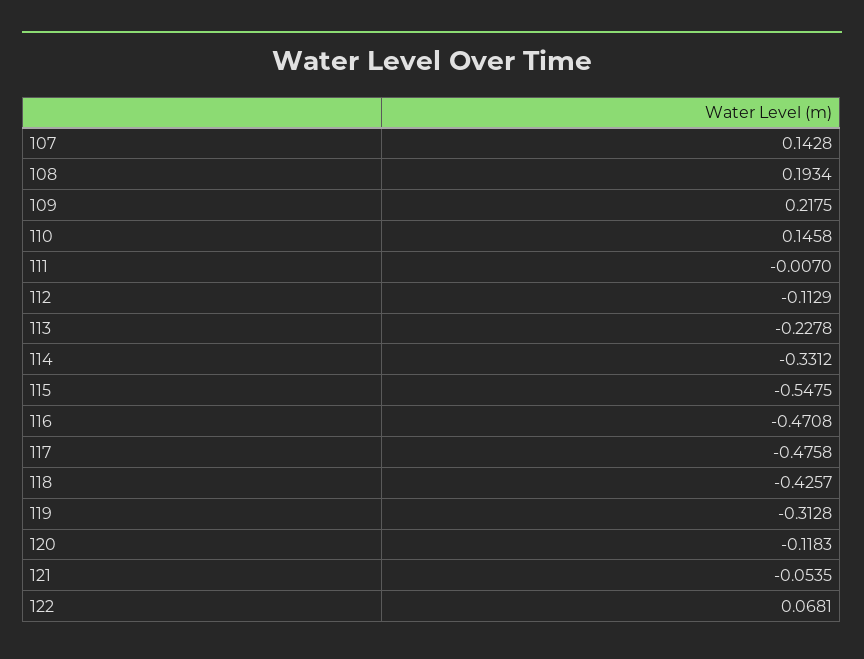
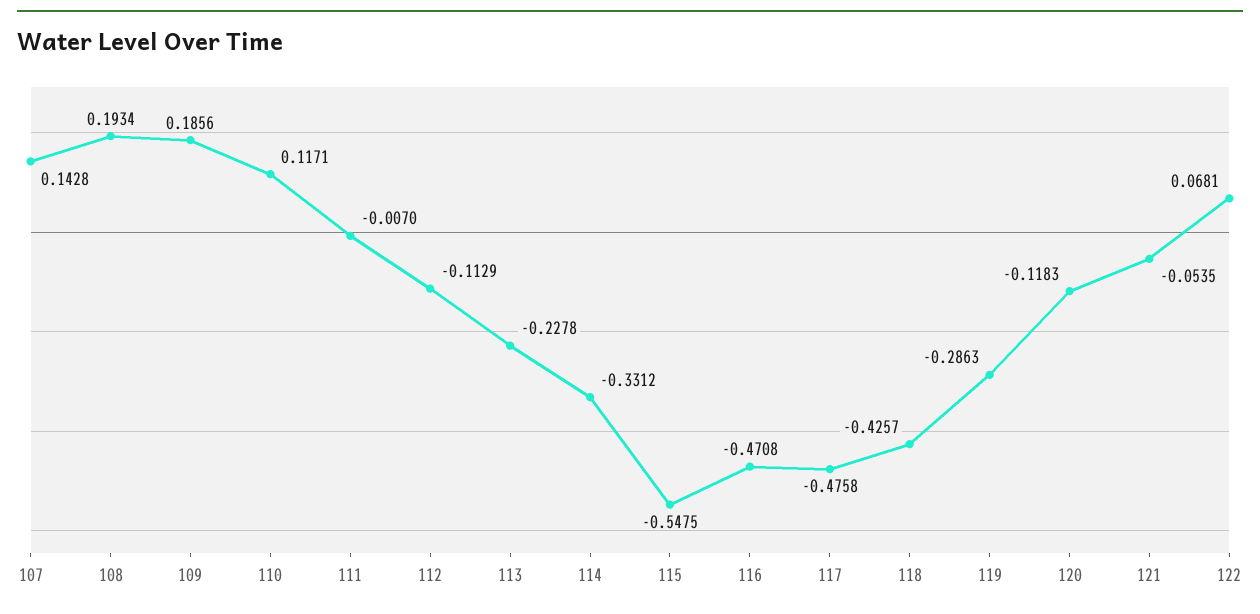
  {
    "107": 0.1428,
    "108": 0.1934,
-   "109": 0.2175,
+   "109": 0.1856,
-   "110": 0.1458,
+   "110": 0.1171,
    "111": -0.007,
    "112": -0.1129,
    "113": -0.2278,
    "114": -0.3312,
    "115": -0.5475,
    "116": -0.4708,
    "117": -0.4758,
    "118": -0.4257,
-   "119": -0.3128,
+   "119": -0.2863,
    "120": -0.1183,
    "121": -0.0535,
    "122": 0.0681
  }

